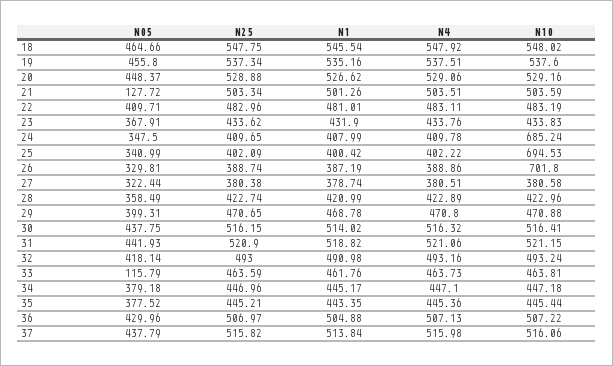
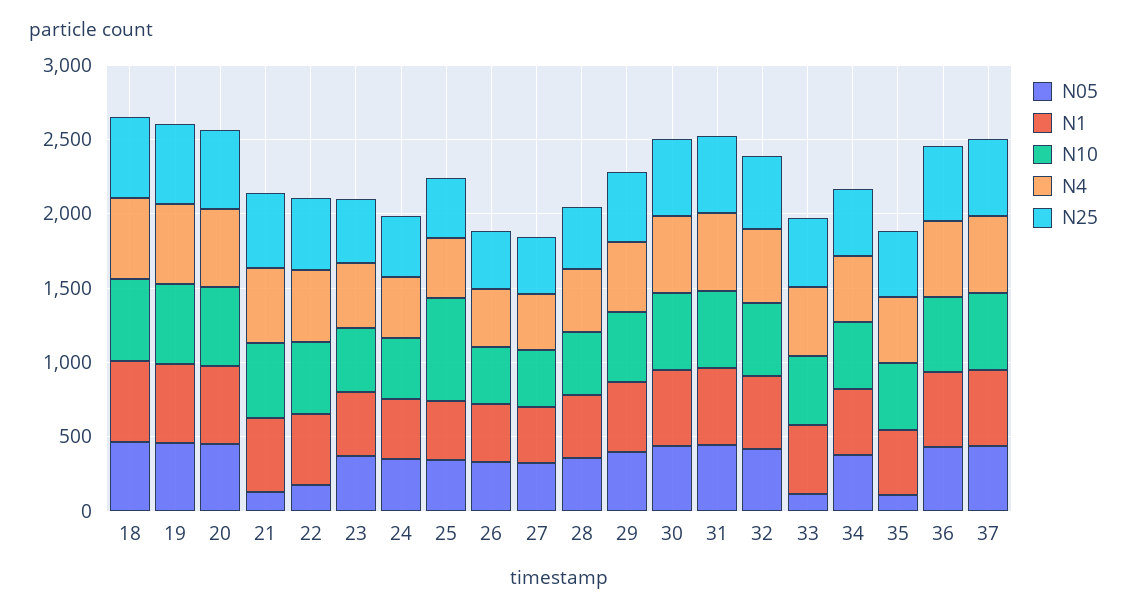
  {
    "N05": {
      "18": 464.66,
      "19": 455.8,
      "20": 448.37,
      "21": 127.72,
-     "22": 409.71,
+     "22": 200,
      "23": 367.91,
      "24": 347.5,
      "25": 340.99,
      "26": 329.81,
      "27": 322.44,
      "28": 358.49,
      "29": 399.31,
      "30": 437.75,
      "31": 441.93,
      "32": 418.14,
      "33": 115.79,
      "34": 379.18,
-     "35": 377.52,
+     "35": 100,
      "36": 429.96,
      "37": 437.79
    },
    "N25": {
      "18": 547.75,
      "19": 537.34,
      "20": 528.88,
      "21": 503.34,
      "22": 482.96,
      "23": 433.62,
      "24": 409.65,
      "25": 402.09,
      "26": 388.74,
      "27": 380.38,
      "28": 422.74,
      "29": 470.65,
      "30": 516.15,
      "31": 520.9,
      "32": 493,
      "33": 463.59,
      "34": 446.96,
      "35": 445.21,
      "36": 506.97,
      "37": 515.82
    },
    "N1": {
      "18": 545.54,
      "19": 535.16,
      "20": 526.62,
      "21": 501.26,
      "22": 481.01,
      "23": 431.9,
      "24": 407.99,
      "25": 400.42,
      "26": 387.19,
      "27": 378.74,
      "28": 420.99,
      "29": 468.78,
      "30": 514.02,
      "31": 518.82,
      "32": 490.98,
      "33": 461.76,
      "34": 445.17,
      "35": 443.35,
      "36": 504.88,
      "37": 513.84
    },
    "N4": {
      "18": 547.92,
      "19": 537.51,
      "20": 529.06,
      "21": 503.51,
      "22": 483.11,
      "23": 433.76,
      "24": 409.78,
      "25": 402.22,
      "26": 388.86,
      "27": 380.51,
      "28": 422.89,
      "29": 470.8,
      "30": 516.32,
      "31": 521.06,
      "32": 493.16,
      "33": 463.73,
      "34": 447.1,
      "35": 445.36,
      "36": 507.13,
      "37": 515.98
    },
    "N10": {
      "18": 548.02,
      "19": 537.6,
      "20": 529.16,
      "21": 503.59,
      "22": 483.19,
      "23": 433.83,
-     "24": 685.24,
+     "24": 400,
      "25": 694.53,
-     "26": 701.8,
+     "26": 400,
      "27": 380.58,
      "28": 422.96,
      "29": 470.88,
      "30": 516.41,
      "31": 521.15,
      "32": 493.24,
      "33": 463.81,
      "34": 447.18,
      "35": 445.44,
      "36": 507.22,
      "37": 516.06
    }
  }

